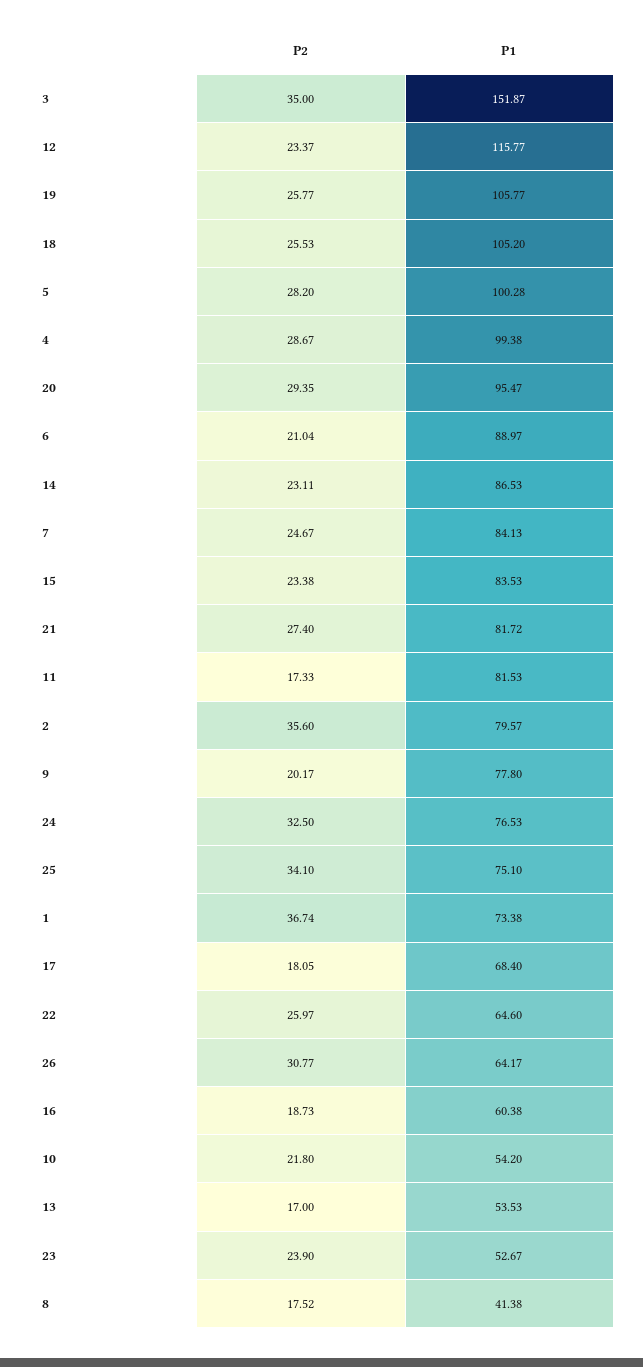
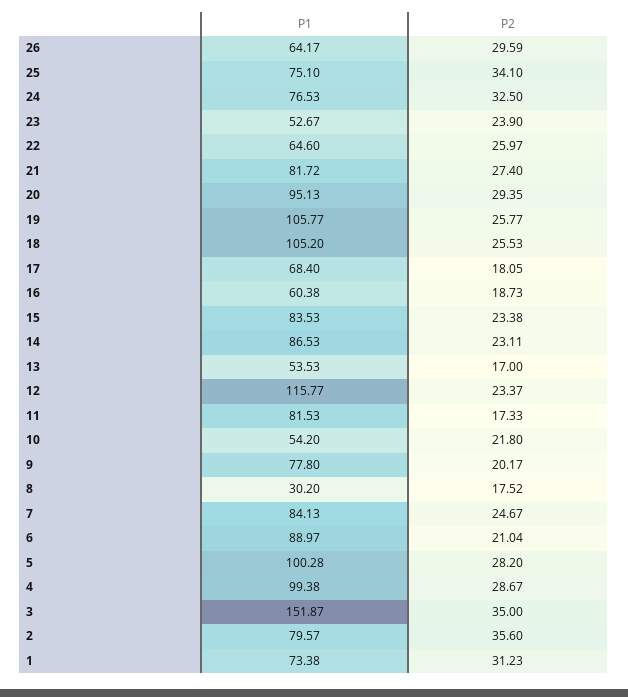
  {
    "P2": {
      "3": 35,
      "12": 23.37,
      "19": 25.77,
      "18": 25.53,
      "5": 28.2,
      "4": 28.67,
      "20": 29.35,
      "6": 21.04,
      "14": 23.11,
      "7": 24.67,
      "15": 23.38,
      "21": 27.4,
      "11": 17.33,
      "2": 35.6,
      "9": 20.17,
      "24": 32.5,
      "25": 34.1,
-     "1": 36.74,
+     "1": 31.23,
      "17": 18.05,
      "22": 25.97,
-     "26": 30.77,
+     "26": 29.59,
      "16": 18.73,
      "10": 21.8,
      "13": 17,
      "23": 23.9,
      "8": 17.52
    },
    "P1": {
      "3": 151.87,
      "12": 115.77,
      "19": 105.77,
      "18": 105.2,
      "5": 100.28,
      "4": 99.38,
-     "20": 95.47,
+     "20": 95.13,
      "6": 88.97,
      "14": 86.53,
      "7": 84.13,
      "15": 83.53,
      "21": 81.72,
      "11": 81.53,
      "2": 79.57,
      "9": 77.8,
      "24": 76.53,
      "25": 75.1,
      "1": 73.38,
      "17": 68.4,
      "22": 64.6,
      "26": 64.17,
      "16": 60.38,
      "10": 54.2,
      "13": 53.53,
      "23": 52.67,
-     "8": 41.38
+     "8": 30.2
    }
  }

